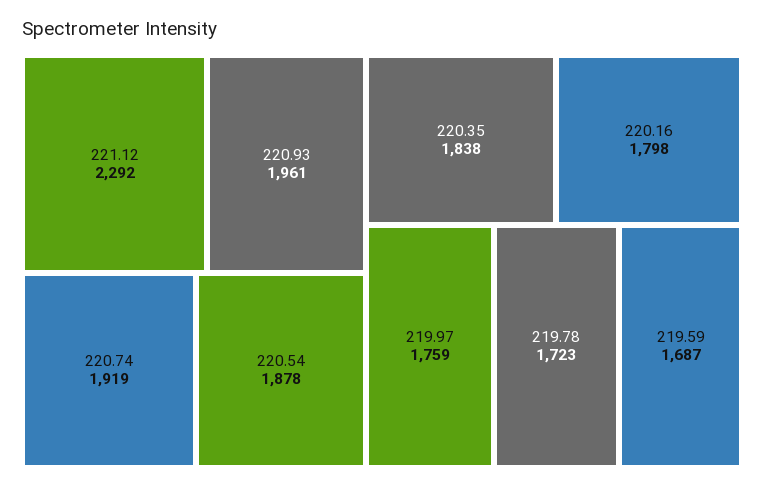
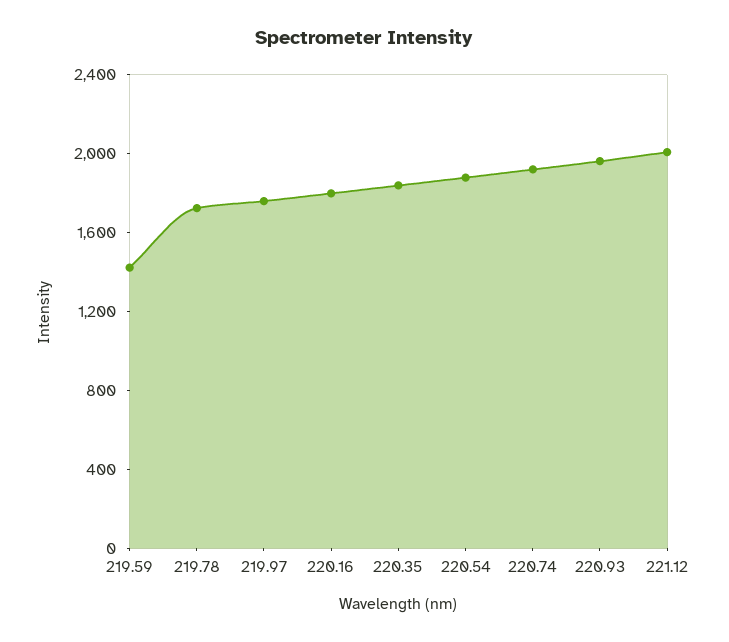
  {
-   "221.12": 2292,
+   "221.12": 2000,
    "220.93": 1961,
    "220.74": 1919,
    "220.54": 1878,
    "220.35": 1838,
    "220.16": 1798,
    "219.97": 1759,
    "219.78": 1723,
-   "219.59": 1687
+   "219.59": 1400
  }

